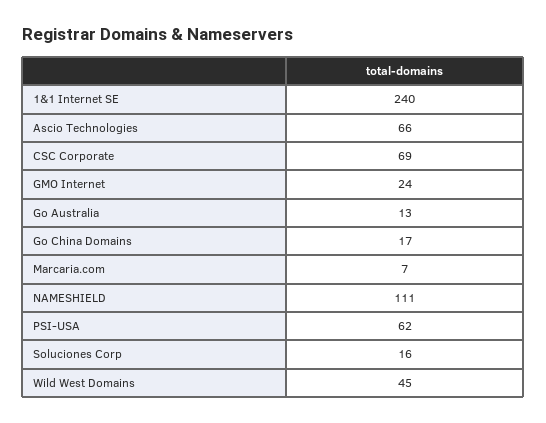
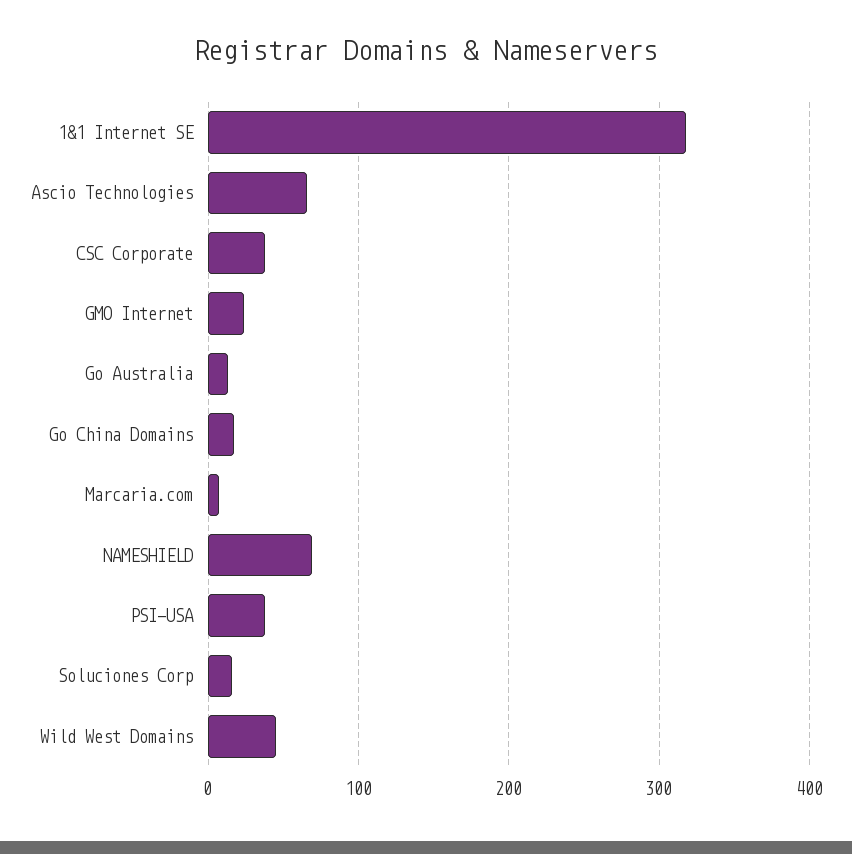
  {
-   "1&1 Internet SE": 240,
+   "1&1 Internet SE": 320,
    "Ascio Technologies": 66,
-   "CSC Corporate": 69,
+   "CSC Corporate": 40,
    "GMO Internet": 24,
    "Go Australia": 13,
    "Go China Domains": 17,
    "Marcaria.com": 7,
-   "NAMESHIELD": 111,
+   "NAMESHIELD": 70,
-   "PSI-USA": 62,
+   "PSI-USA": 40,
    "Soluciones Corp": 16,
    "Wild West Domains": 45
  }

